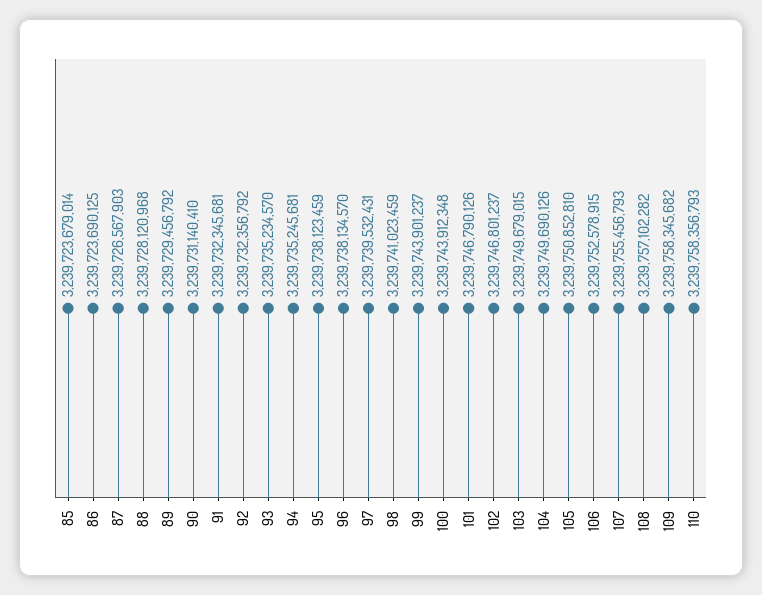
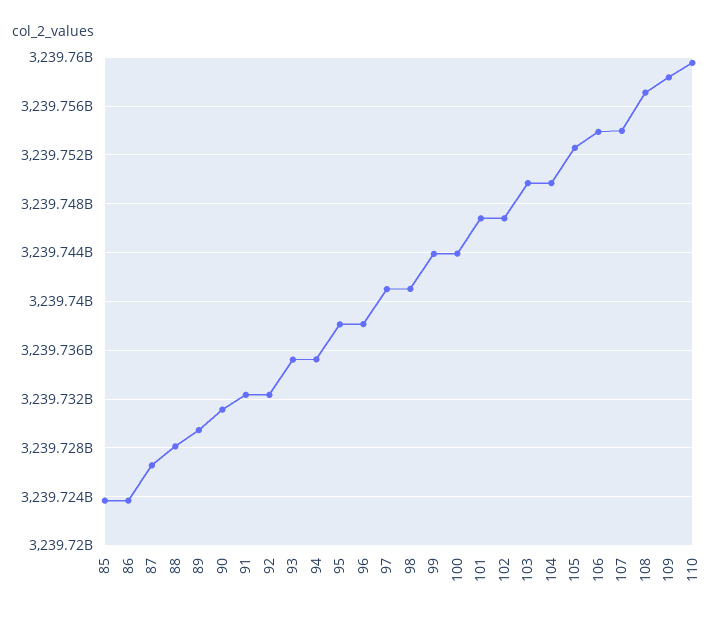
  {
    "85": 3239723679014,
    "86": 3239723690125,
    "87": 3239726567903,
    "88": 3239728120968,
    "89": 3239729456792,
    "90": 3239731140410,
    "91": 3239732345681,
    "92": 3239732356792,
    "93": 3239735234570,
    "94": 3239735245681,
    "95": 3239738123459,
    "96": 3239738134570,
-   "97": 3239739532431,
+   "97": 3239741000000,
    "98": 3239741023459,
    "99": 3239743901237,
    "100": 3239743912348,
    "101": 3239746790126,
    "102": 3239746801237,
    "103": 3239749679015,
    "104": 3239749690126,
-   "105": 3239750852810,
+   "105": 3239752500000,
-   "106": 3239752578915,
+   "106": 3239754000000,
-   "107": 3239755456793,
+   "107": 3239754000000,
    "108": 3239757102282,
    "109": 3239758345682,
-   "110": 3239758356793
+   "110": 3239759500000
  }

